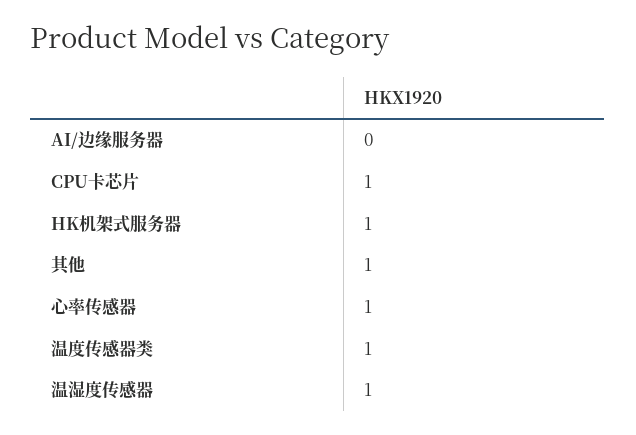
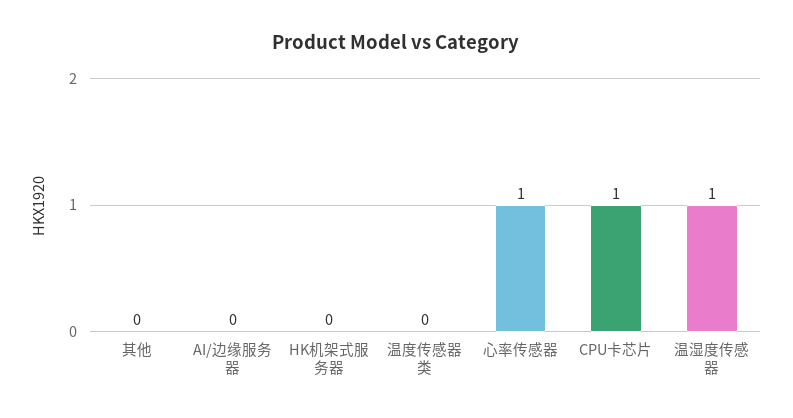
  {
    "AI/边缘服务器": 0,
    "CPU卡芯片": 1,
-   "HK机架式服务器": 1,
+   "HK机架式服务器": 0,
-   "其他": 1,
+   "其他": 0,
    "心率传感器": 1,
-   "温度传感器类": 1,
+   "温度传感器类": 0,
    "温湿度传感器": 1
  }

